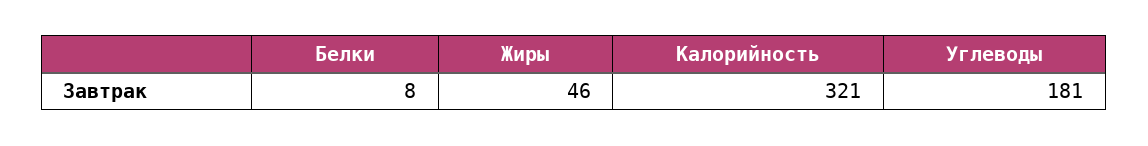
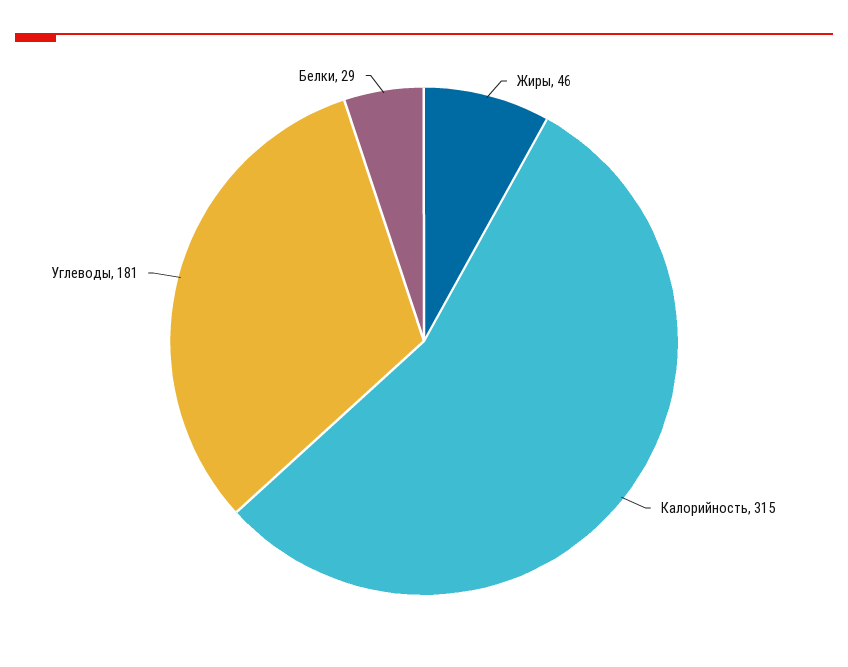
  {
-   "Белки": 8,
+   "Белки": 29,
    "Жиры": 46,
-   "Калорийность": 321,
+   "Калорийность": 315,
    "Углеводы": 181
  }

